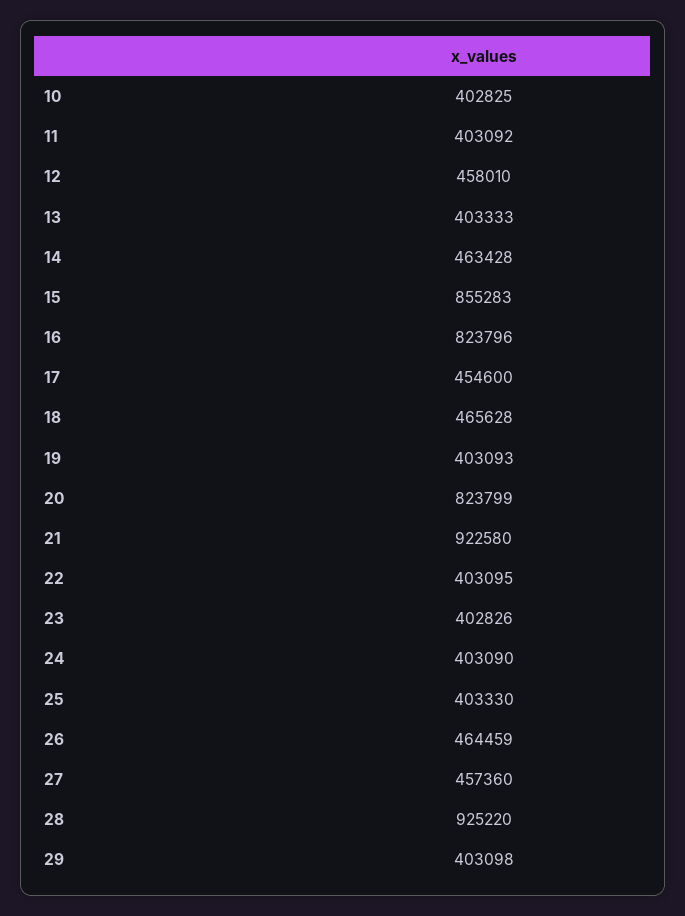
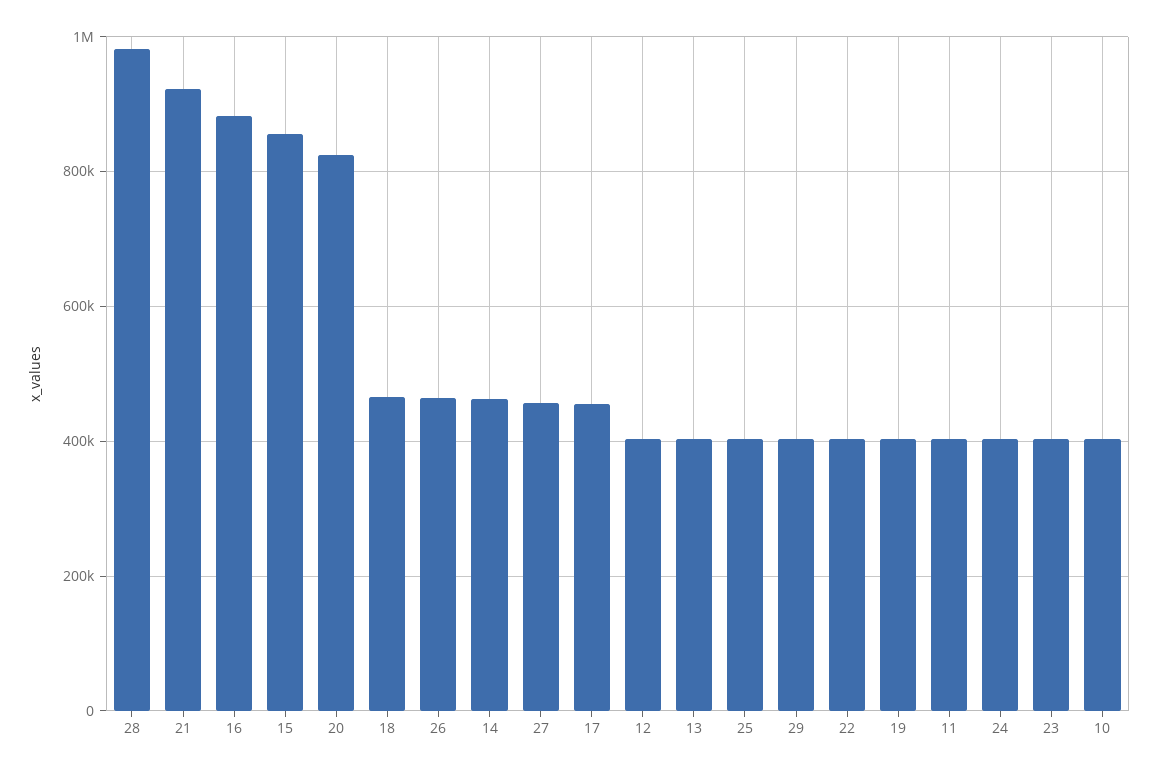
  {
    "10": 402825,
    "11": 403092,
-   "12": 458010,
+   "12": 400000,
    "13": 403333,
    "14": 463428,
    "15": 855283,
-   "16": 823796,
+   "16": 880000,
    "17": 454600,
    "18": 465628,
    "19": 403093,
    "20": 823799,
    "21": 922580,
    "22": 403095,
    "23": 402826,
    "24": 403090,
    "25": 403330,
    "26": 464459,
    "27": 457360,
-   "28": 925220,
+   "28": 980000,
    "29": 403098
  }

